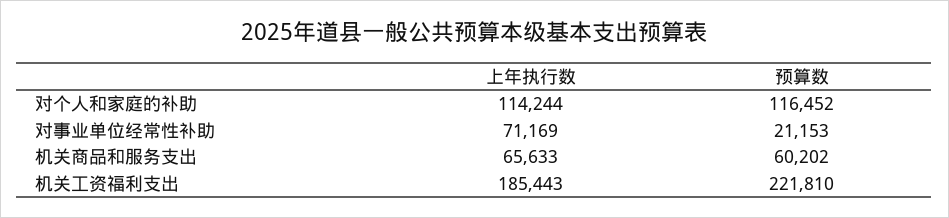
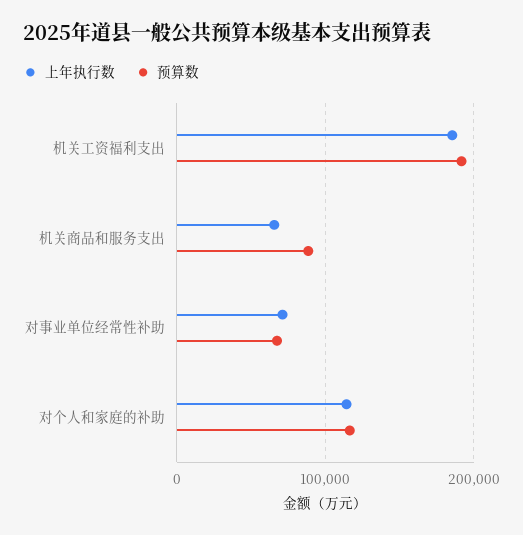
  {
    "上年执行数": {
      "对个人和家庭的补助": 114244,
      "对事业单位经常性补助": 71169,
      "机关商品和服务支出": 65633,
      "机关工资福利支出": 185443
    },
    "预算数": {
      "对个人和家庭的补助": 116452,
-     "对事业单位经常性补助": 21153,
+     "对事业单位经常性补助": 70000,
-     "机关商品和服务支出": 60202,
+     "机关商品和服务支出": 90000,
-     "机关工资福利支出": 221810
+     "机关工资福利支出": 190000
    }
  }

